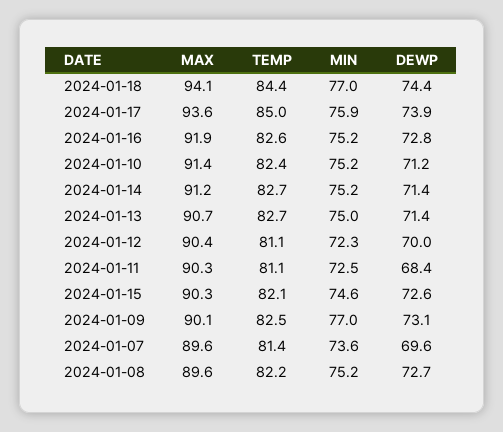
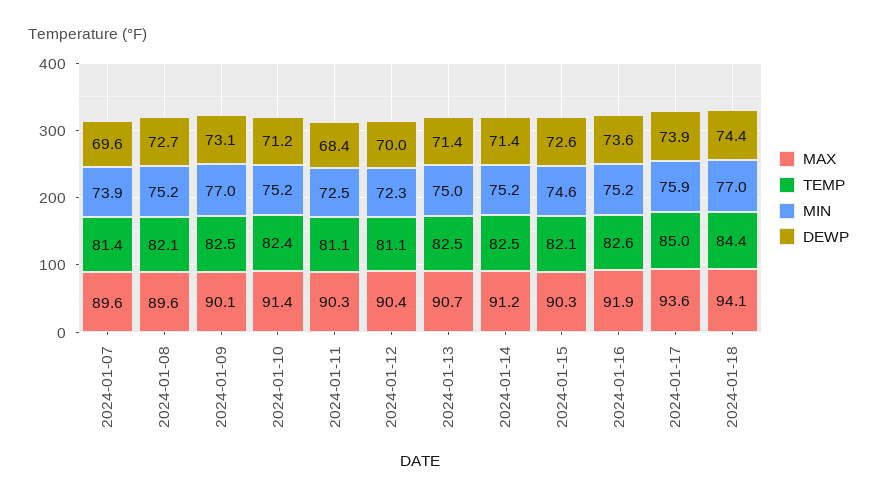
  {
    "MAX": {
      "2024-01-18": 94.1,
      "2024-01-17": 93.6,
      "2024-01-16": 91.9,
      "2024-01-10": 91.4,
      "2024-01-14": 91.2,
      "2024-01-13": 90.7,
      "2024-01-12": 90.4,
      "2024-01-11": 90.3,
      "2024-01-15": 90.3,
      "2024-01-09": 90.1,
      "2024-01-07": 89.6,
      "2024-01-08": 89.6
    },
    "TEMP": {
      "2024-01-18": 84.4,
      "2024-01-17": 85,
      "2024-01-16": 82.6,
      "2024-01-10": 82.4,
-     "2024-01-14": 82.7,
+     "2024-01-14": 82.5,
-     "2024-01-13": 82.7,
+     "2024-01-13": 82.5,
      "2024-01-12": 81.1,
      "2024-01-11": 81.1,
      "2024-01-15": 82.1,
      "2024-01-09": 82.5,
      "2024-01-07": 81.4,
-     "2024-01-08": 82.2
+     "2024-01-08": 82.1
    },
    "MIN": {
      "2024-01-18": 77,
      "2024-01-17": 75.9,
      "2024-01-16": 75.2,
      "2024-01-10": 75.2,
      "2024-01-14": 75.2,
      "2024-01-13": 75,
      "2024-01-12": 72.3,
      "2024-01-11": 72.5,
      "2024-01-15": 74.6,
      "2024-01-09": 77,
-     "2024-01-07": 73.6,
+     "2024-01-07": 73.9,
      "2024-01-08": 75.2
    },
    "DEWP": {
      "2024-01-18": 74.4,
      "2024-01-17": 73.9,
-     "2024-01-16": 72.8,
+     "2024-01-16": 73.6,
      "2024-01-10": 71.2,
      "2024-01-14": 71.4,
      "2024-01-13": 71.4,
      "2024-01-12": 70,
      "2024-01-11": 68.4,
      "2024-01-15": 72.6,
      "2024-01-09": 73.1,
      "2024-01-07": 69.6,
      "2024-01-08": 72.7
    }
  }

